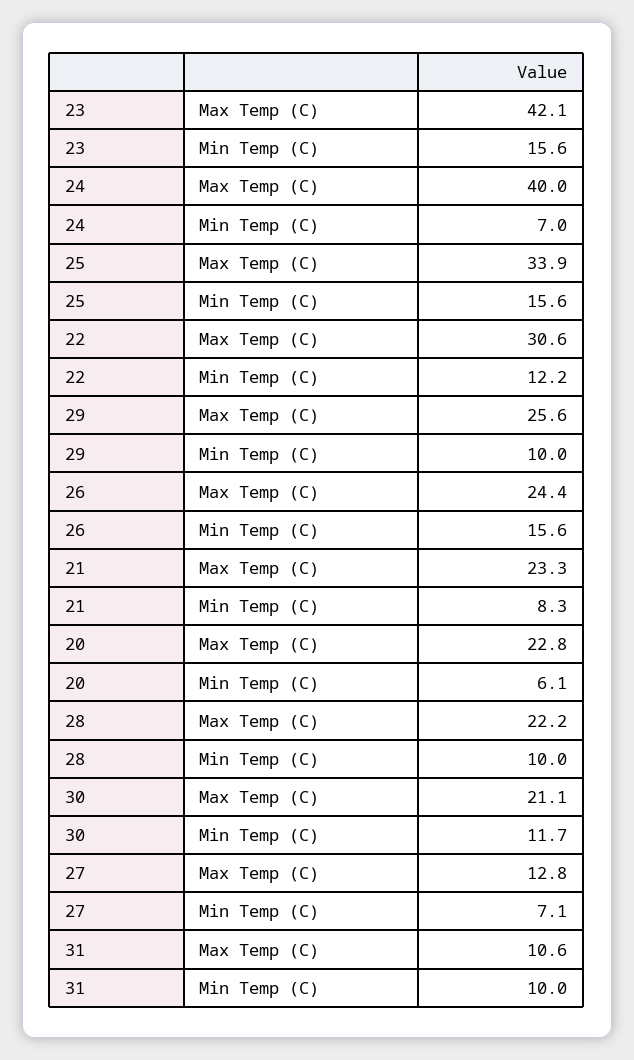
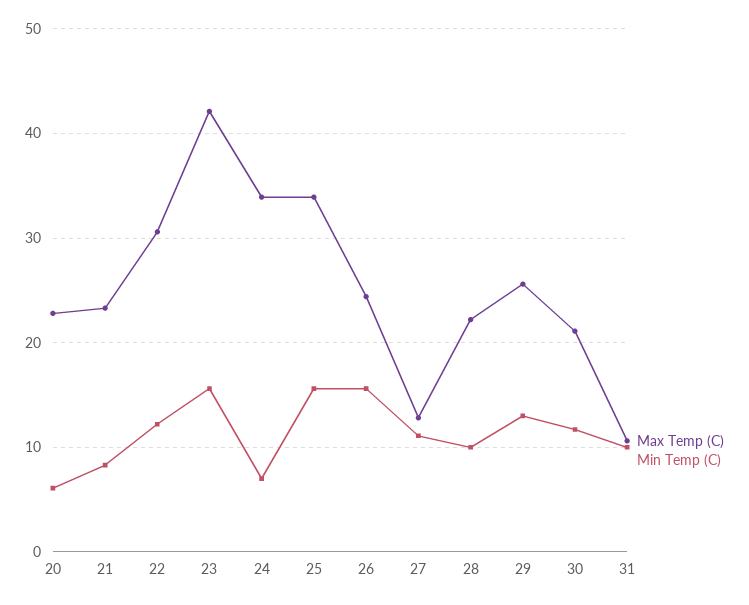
  {
    "Max Temp (C)": {
      "23": 42.1,
-     "24": 40,
+     "24": 34,
      "25": 33.9,
      "22": 30.6,
      "29": 25.6,
      "26": 24.4,
      "21": 23.3,
      "20": 22.8,
      "28": 22.2,
      "30": 21.1,
      "27": 12.8,
      "31": 10.6
    },
    "Min Temp (C)": {
      "23": 15.6,
      "24": 7,
      "25": 15.6,
      "22": 12.2,
-     "29": 10,
+     "29": 13,
      "26": 15.6,
      "21": 8.3,
      "20": 6.1,
      "28": 10,
      "30": 11.7,
-     "27": 7.1,
+     "27": 11,
      "31": 10
    }
  }

